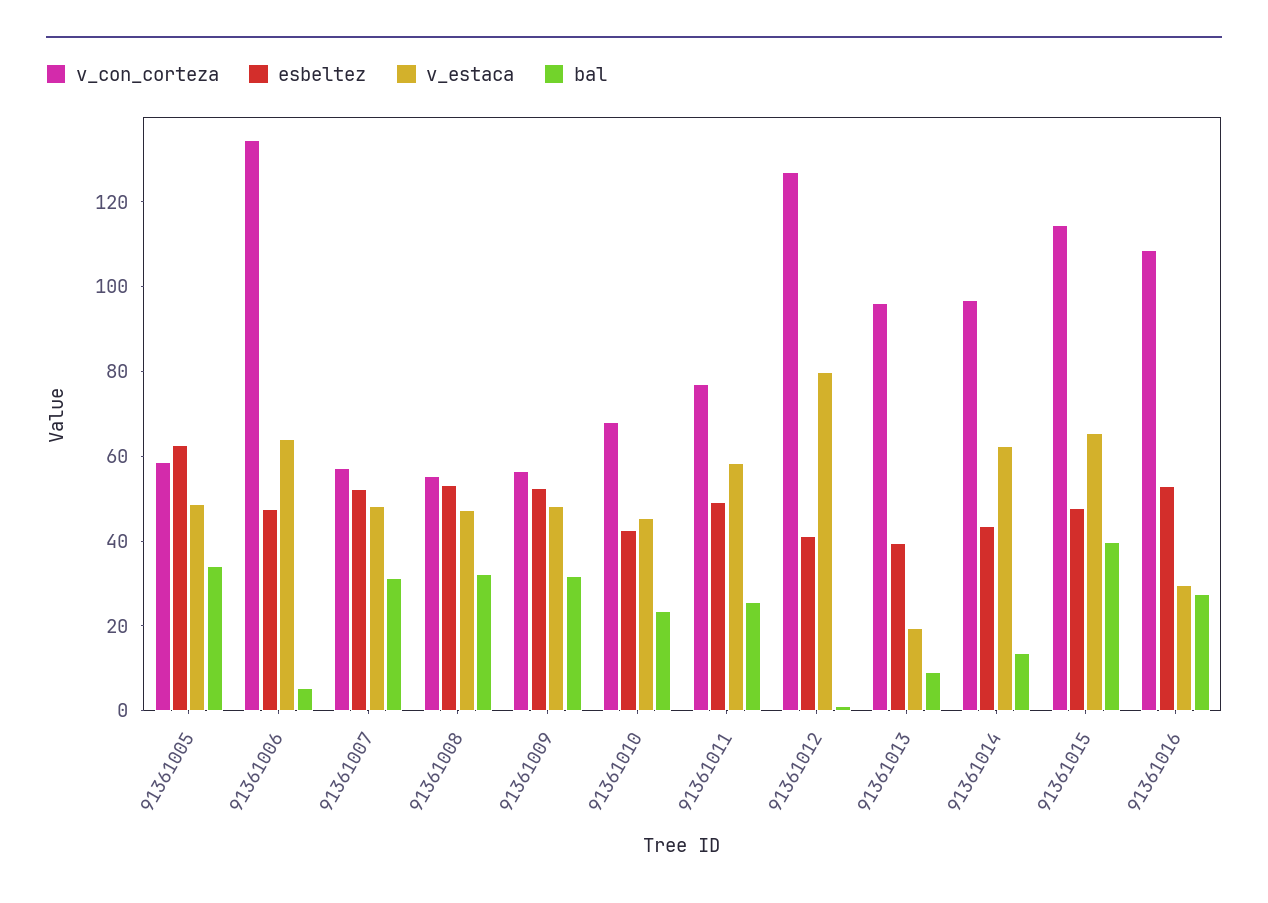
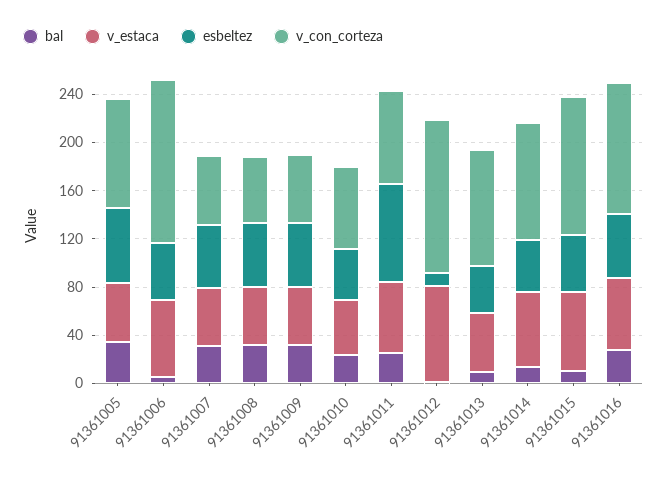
  {
    "v_con_corteza": {
-     "91361005": 60,
+     "91361005": 90,
      "91361006": 135,
      "91361007": 55,
      "91361008": 55,
      "91361009": 55,
      "91361010": 70,
      "91361011": 75,
      "91361012": 125,
      "91361013": 95,
      "91361014": 95,
      "91361015": 115,
      "91361016": 110
    },
    "esbeltez": {
      "91361005": 65,
      "91361006": 50,
      "91361007": 50,
      "91361008": 55,
      "91361009": 55,
      "91361010": 45,
-     "91361011": 50,
+     "91361011": 80,
-     "91361012": 40,
+     "91361012": 10,
      "91361013": 40,
      "91361014": 45,
      "91361015": 50,
      "91361016": 55
    },
    "v_estaca": {
      "91361005": 50,
      "91361006": 65,
      "91361007": 50,
      "91361008": 45,
      "91361009": 50,
      "91361010": 45,
      "91361011": 60,
      "91361012": 80,
-     "91361013": 20,
+     "91361013": 50,
      "91361014": 60,
      "91361015": 65,
-     "91361016": 30
+     "91361016": 60
    },
    "bal": {
      "91361005": 35,
      "91361006": 5,
      "91361007": 30,
      "91361008": 30,
      "91361009": 30,
      "91361010": 25,
      "91361011": 25,
      "91361012": 0,
      "91361013": 10,
      "91361014": 15,
-     "91361015": 40,
+     "91361015": 10,
      "91361016": 30
    }
  }

